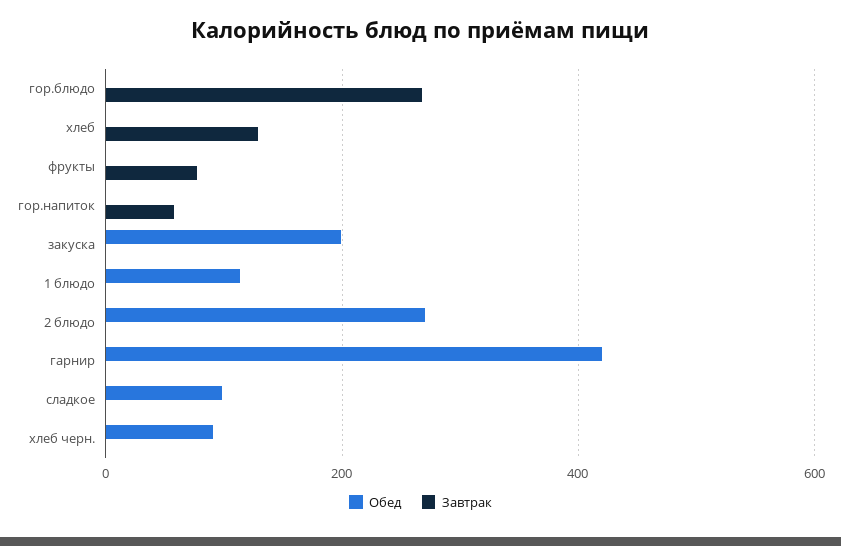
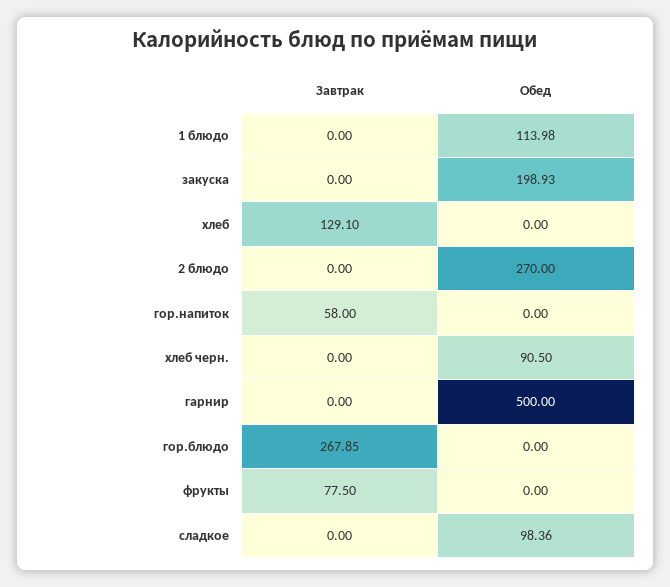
  {
    "Обед": {
      "гор.блюдо": 0,
      "хлеб": 0,
      "фрукты": 0,
      "гор.напиток": 0,
      "закуска": 198.93,
      "1 блюдо": 113.98,
      "2 блюдо": 270,
-     "гарнир": 420,
+     "гарнир": 500,
      "сладкое": 98.36,
      "хлеб черн.": 90.5
    },
    "Завтрак": {
      "гор.блюдо": 267.85,
      "хлеб": 129.1,
      "фрукты": 77.5,
      "гор.напиток": 58,
      "закуска": 0,
      "1 блюдо": 0,
      "2 блюдо": 0,
      "гарнир": 0,
      "сладкое": 0,
      "хлеб черн.": 0
    }
  }

